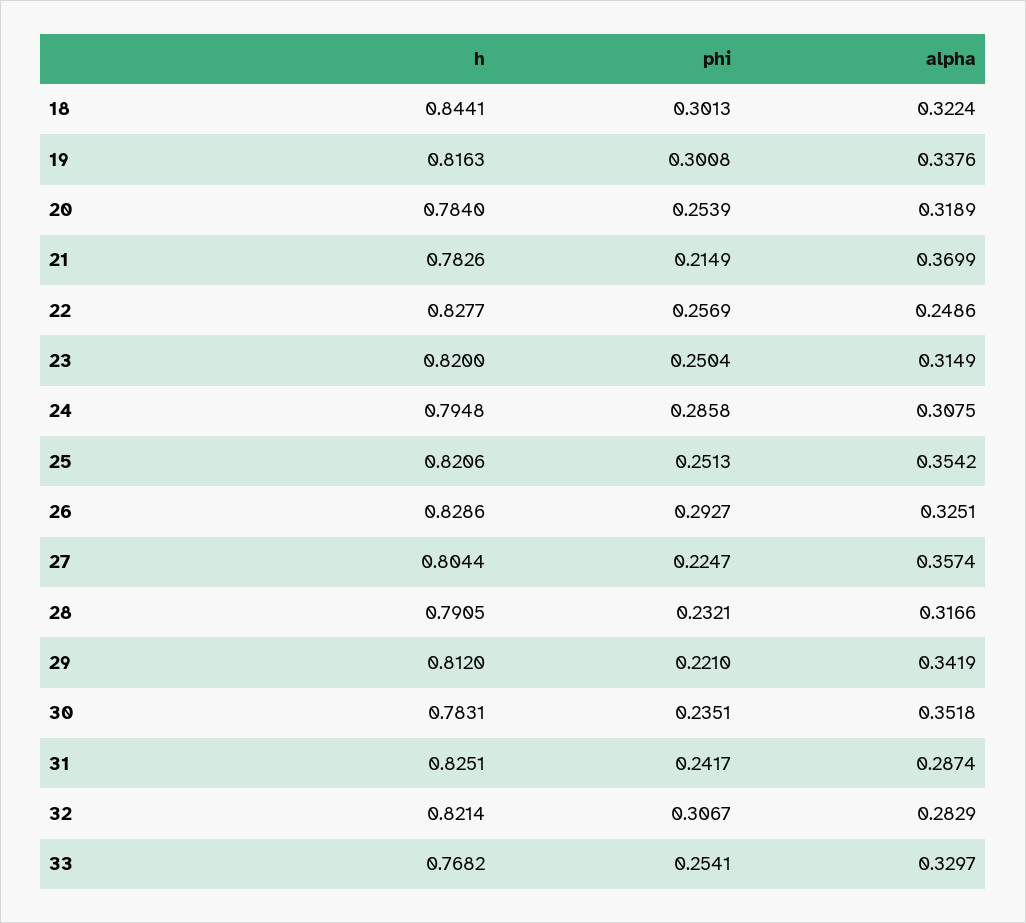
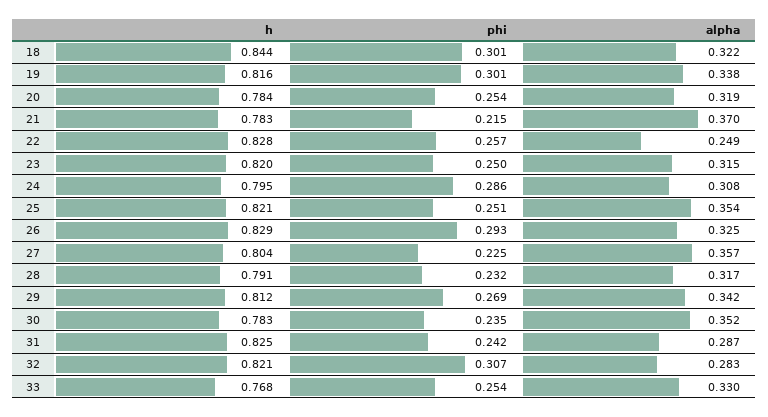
  {
    "h": {
      "18": 0.8441,
      "19": 0.8163,
      "20": 0.784,
      "21": 0.7826,
      "22": 0.8277,
      "23": 0.82,
      "24": 0.7948,
      "25": 0.8206,
      "26": 0.8286,
      "27": 0.8044,
      "28": 0.7905,
      "29": 0.812,
      "30": 0.7831,
      "31": 0.8251,
      "32": 0.8214,
      "33": 0.7682
    },
    "phi": {
      "18": 0.3013,
      "19": 0.3008,
      "20": 0.2539,
      "21": 0.2149,
      "22": 0.2569,
      "23": 0.2504,
      "24": 0.2858,
      "25": 0.2513,
      "26": 0.2927,
      "27": 0.2247,
      "28": 0.2321,
-     "29": 0.221,
+     "29": 0.269,
      "30": 0.2351,
      "31": 0.2417,
      "32": 0.3067,
      "33": 0.2541
    },
    "alpha": {
      "18": 0.3224,
      "19": 0.3376,
      "20": 0.3189,
      "21": 0.3699,
      "22": 0.2486,
      "23": 0.3149,
      "24": 0.3075,
      "25": 0.3542,
      "26": 0.3251,
      "27": 0.3574,
      "28": 0.3166,
      "29": 0.3419,
      "30": 0.3518,
      "31": 0.2874,
      "32": 0.2829,
      "33": 0.3297
    }
  }

